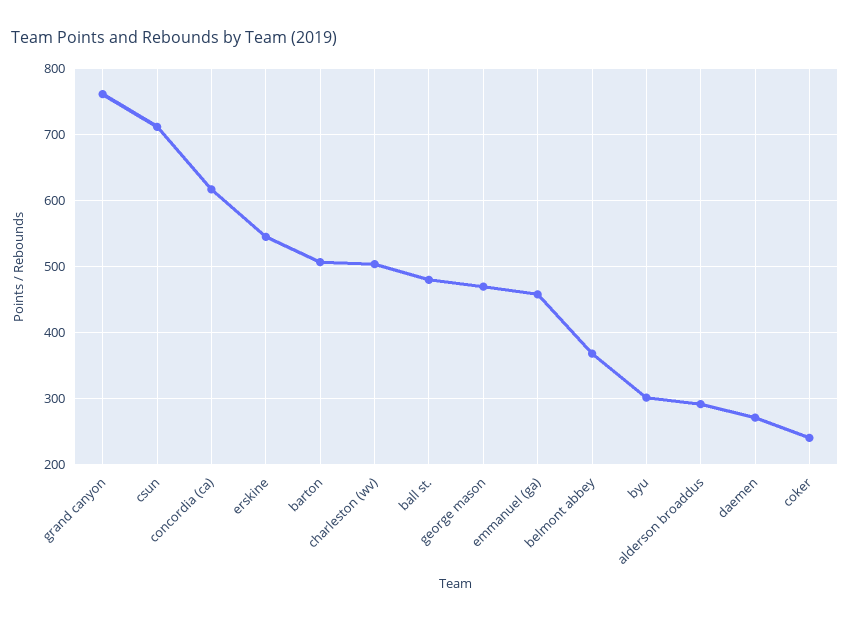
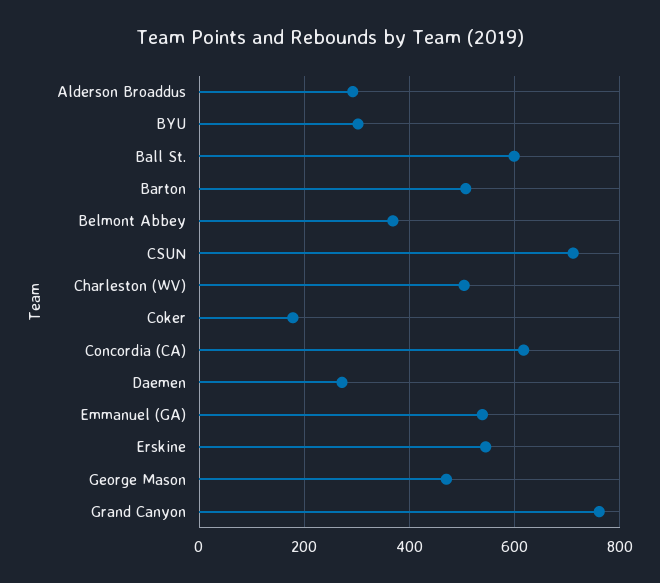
  {
    "grand canyon": 760,
    "csun": 710,
    "concordia (ca)": 620,
    "erskine": 550,
    "barton": 510,
    "charleston (wv)": 500,
-   "ball st.": 480,
+   "ball st.": 600,
    "george mason": 470,
-   "emmanuel (ga)": 460,
+   "emmanuel (ga)": 540,
    "belmont abbey": 370,
    "byu": 300,
    "alderson broaddus": 290,
    "daemen": 270,
-   "coker": 240
+   "coker": 180
  }

